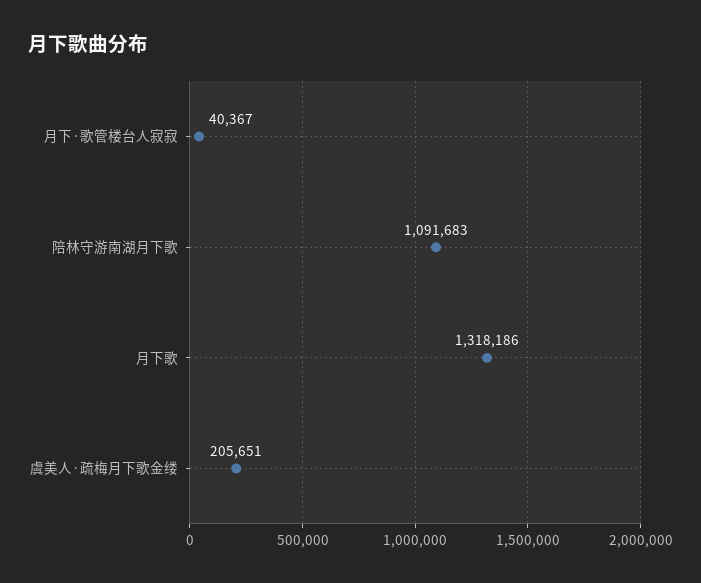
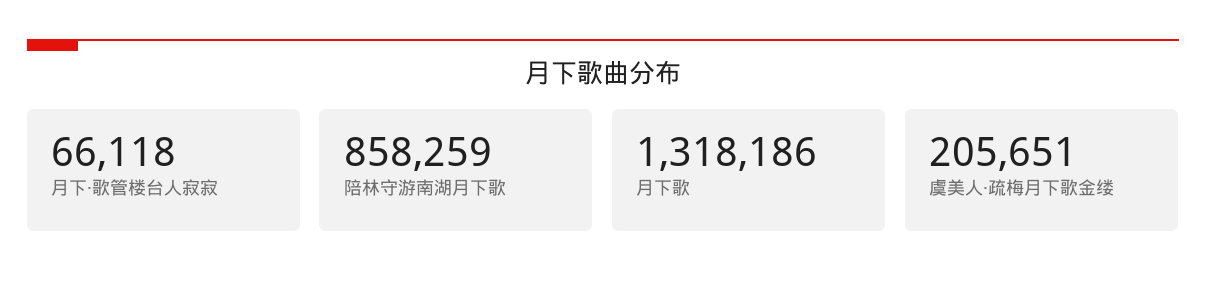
  {
-   "月下·歌管楼台人寂寂": 40367,
+   "月下·歌管楼台人寂寂": 66118,
-   "陪林守游南湖月下歌": 1091683,
+   "陪林守游南湖月下歌": 858259,
    "月下歌": 1318186,
    "虞美人·疏梅月下歌金缕": 205651
  }

